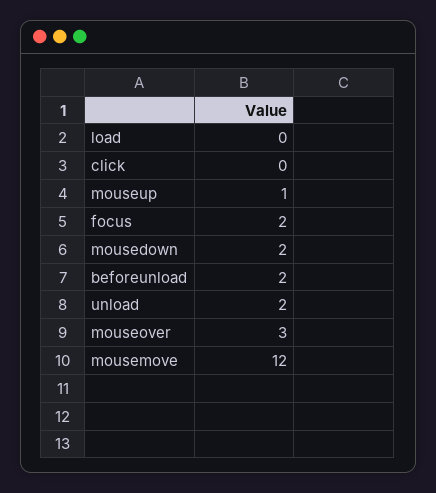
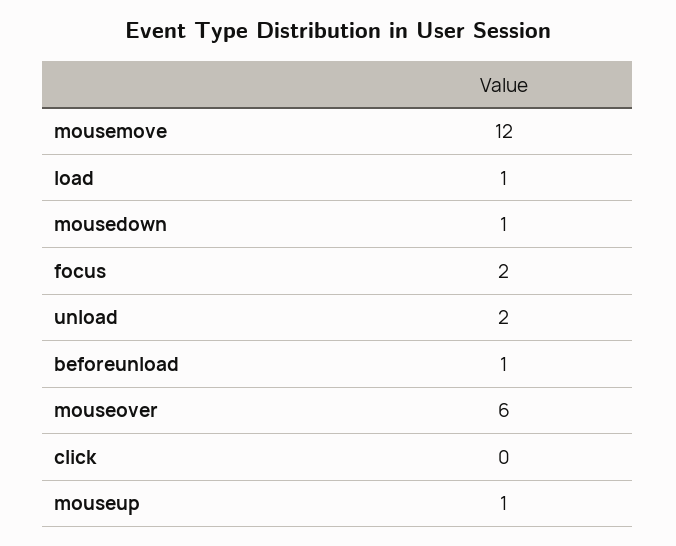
  {
-   "load": 0,
+   "load": 1,
    "click": 0,
    "mouseup": 1,
    "focus": 2,
-   "mousedown": 2,
+   "mousedown": 1,
-   "beforeunload": 2,
+   "beforeunload": 1,
    "unload": 2,
-   "mouseover": 3,
+   "mouseover": 6,
    "mousemove": 12
  }

